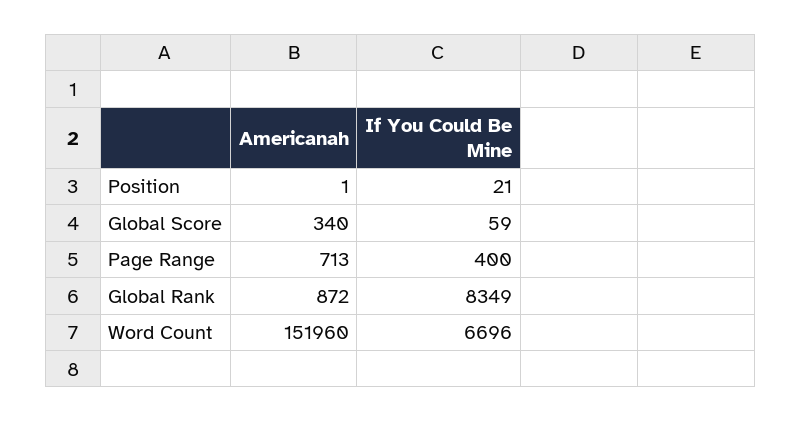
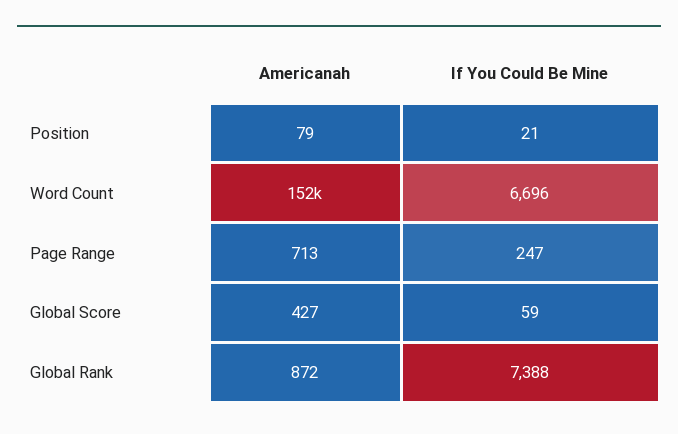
  {
    "Americanah": {
-     "Position": 1,
+     "Position": 79,
-     "Global Score": 340,
+     "Global Score": 427,
      "Page Range": 713,
      "Global Rank": 872,
      "Word Count": 151960
    },
    "If You Could Be Mine": {
      "Position": 21,
      "Global Score": 59,
-     "Page Range": 400,
+     "Page Range": 247,
-     "Global Rank": 8349,
+     "Global Rank": 7388,
      "Word Count": 6696
    }
  }

